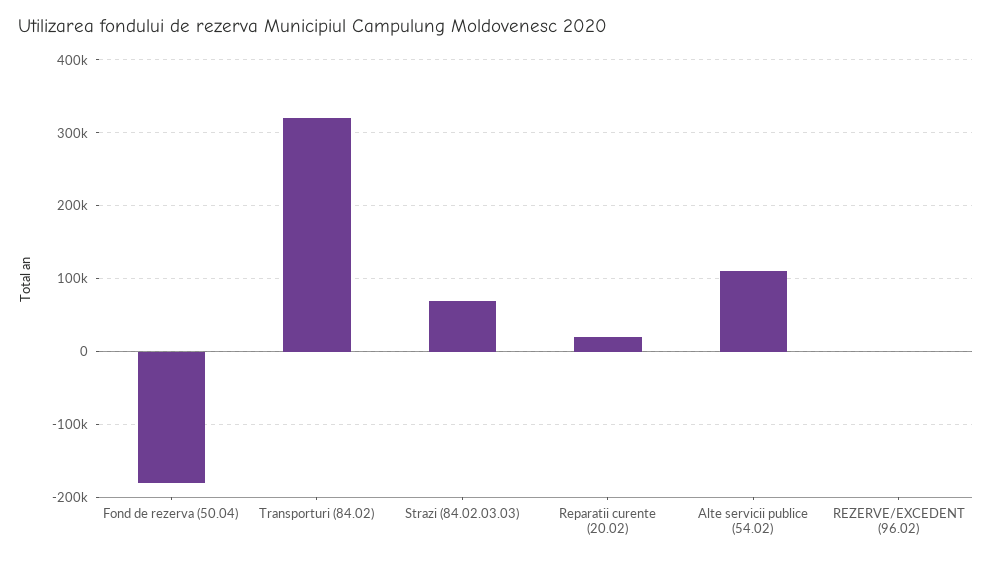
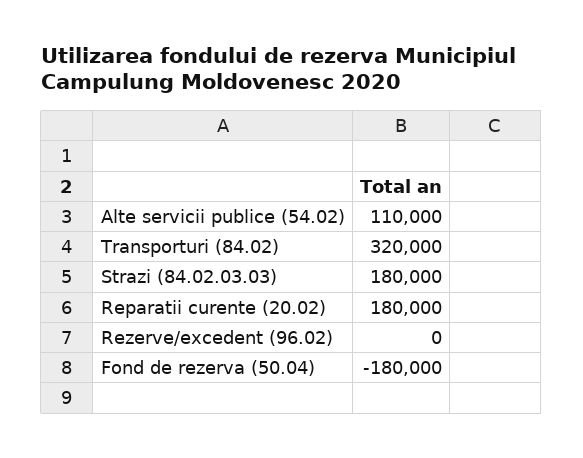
  {
    "Fond de rezerva (50.04)": -180000,
    "Transporturi (84.02)": 320000,
-   "Strazi (84.02.03.03)": 70000,
+   "Strazi (84.02.03.03)": 180000,
-   "Reparatii curente (20.02)": 20000,
+   "Reparatii curente (20.02)": 180000,
    "Alte servicii publice (54.02)": 110000,
    "REZERVE/EXCEDENT (96.02)": 0
  }

